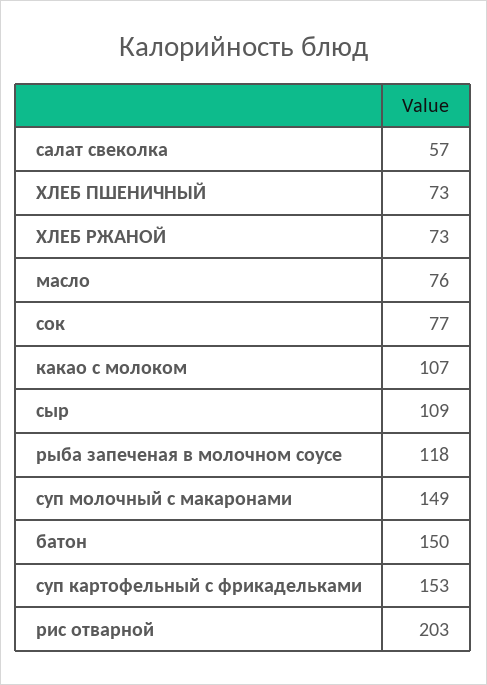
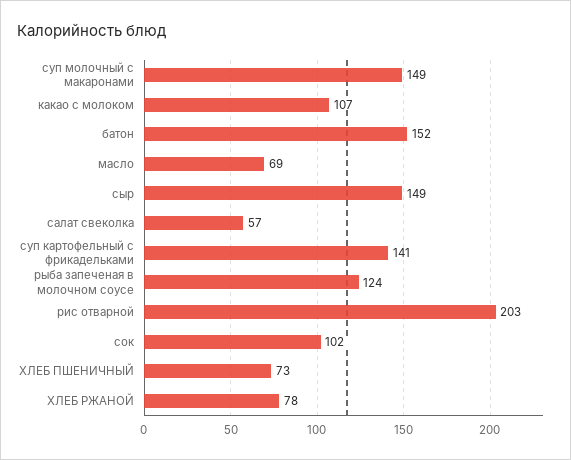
  {
    "салат свеколка": 57,
    "ХЛЕБ ПШЕНИЧНЫЙ": 73,
-   "ХЛЕБ РЖАНОЙ": 73,
+   "ХЛЕБ РЖАНОЙ": 78,
-   "масло": 76,
+   "масло": 69,
-   "сок": 77,
+   "сок": 102,
    "какао с молоком": 107,
-   "сыр": 109,
+   "сыр": 149,
-   "рыба запеченая в молочном соусе": 118,
+   "рыба запеченая в молочном соусе": 124,
    "суп молочный с макаронами": 149,
-   "батон": 150,
+   "батон": 152,
-   "суп картофельный с фрикадельками": 153,
+   "суп картофельный с фрикадельками": 141,
    "рис отварной": 203
  }

